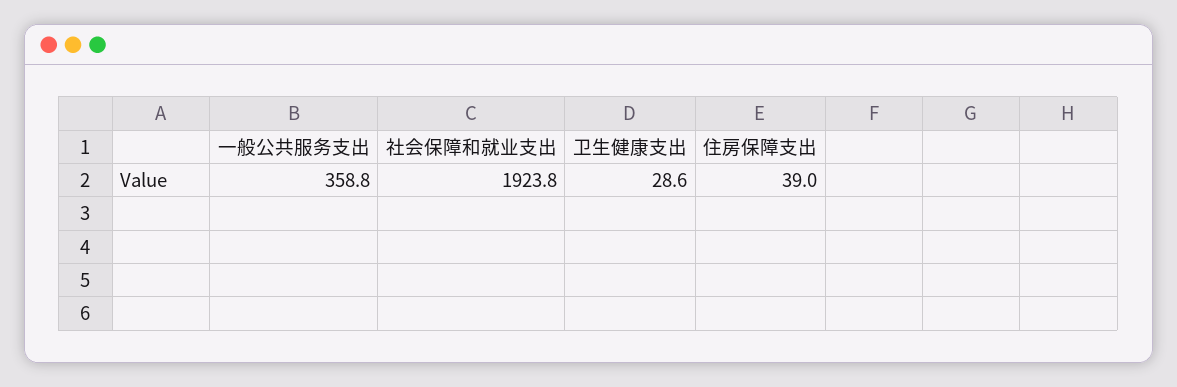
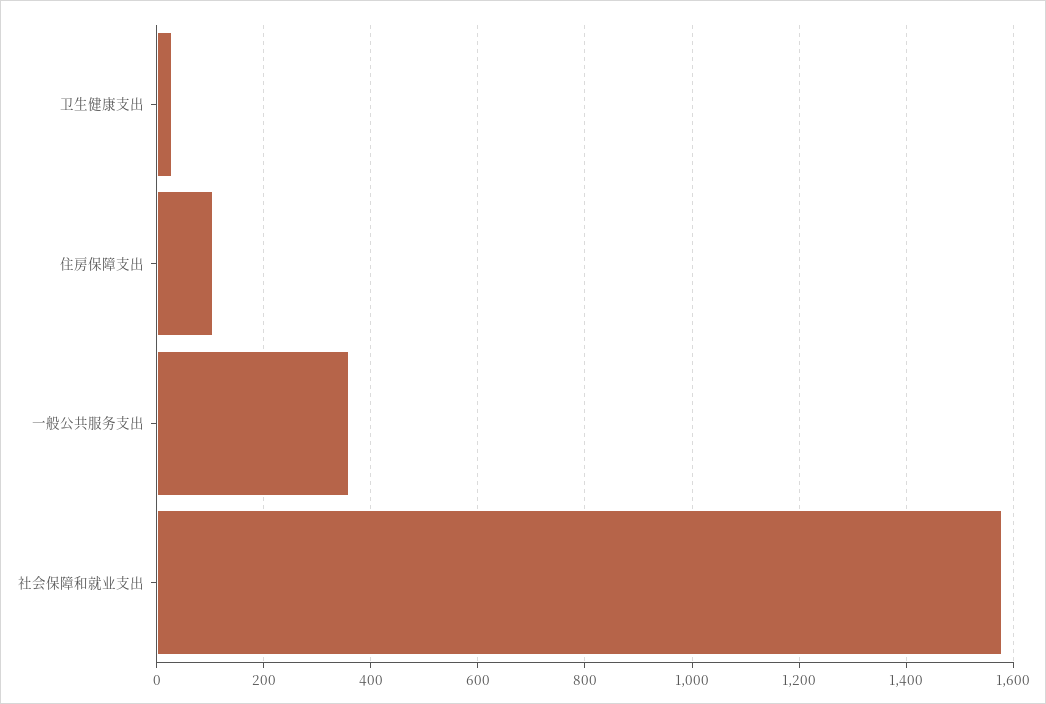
  {
    "一般公共服务支出": 358.8,
-   "社会保障和就业支出": 1923.8,
+   "社会保障和就业支出": 1580,
    "卫生健康支出": 28.6,
-   "住房保障支出": 39
+   "住房保障支出": 100
  }

